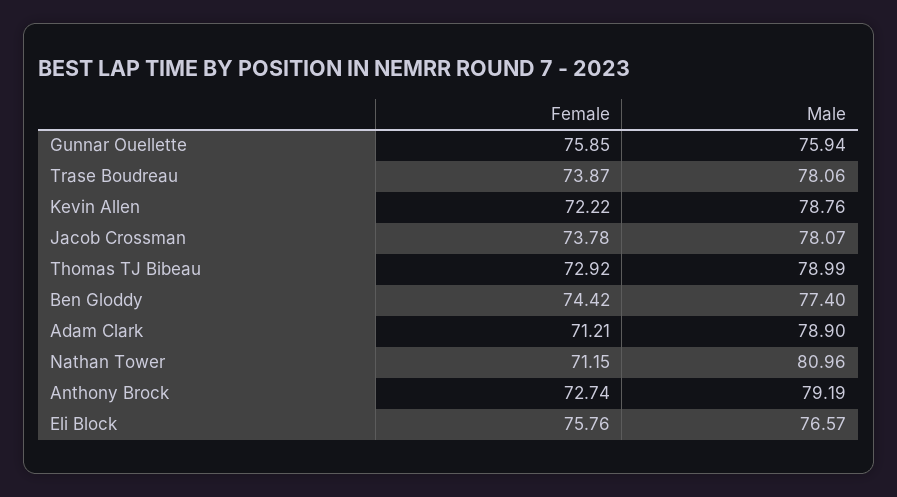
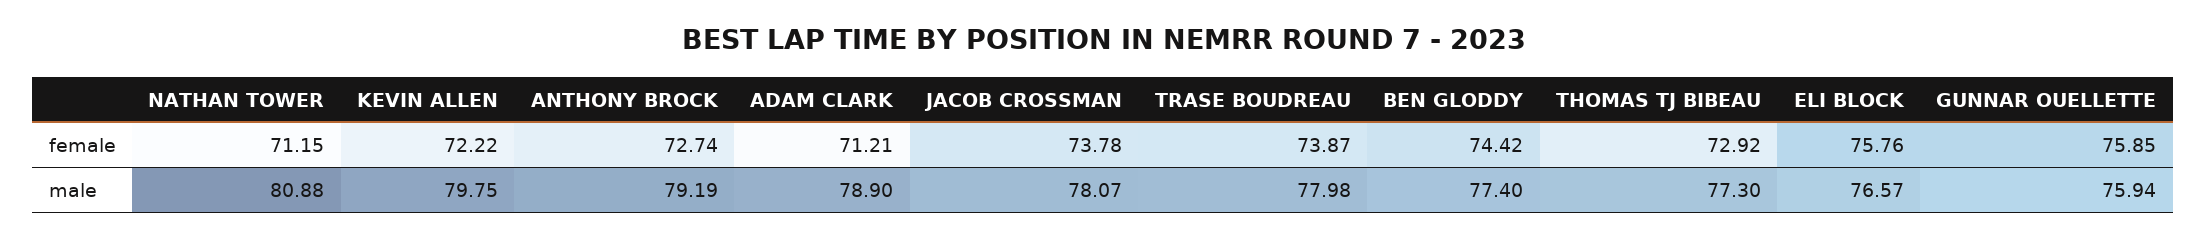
  {
    "Female": {
      "Gunnar Ouellette": 75.85,
      "Trase Boudreau": 73.87,
      "Kevin Allen": 72.22,
      "Jacob Crossman": 73.78,
      "Thomas TJ Bibeau": 72.92,
      "Ben Gloddy": 74.42,
      "Adam Clark": 71.21,
      "Nathan Tower": 71.15,
      "Anthony Brock": 72.74,
      "Eli Block": 75.76
    },
    "Male": {
      "Gunnar Ouellette": 75.94,
-     "Trase Boudreau": 78.06,
+     "Trase Boudreau": 77.98,
-     "Kevin Allen": 78.76,
+     "Kevin Allen": 79.75,
      "Jacob Crossman": 78.07,
-     "Thomas TJ Bibeau": 78.99,
+     "Thomas TJ Bibeau": 77.3,
      "Ben Gloddy": 77.4,
      "Adam Clark": 78.9,
-     "Nathan Tower": 80.96,
+     "Nathan Tower": 80.88,
      "Anthony Brock": 79.19,
      "Eli Block": 76.57
    }
  }

